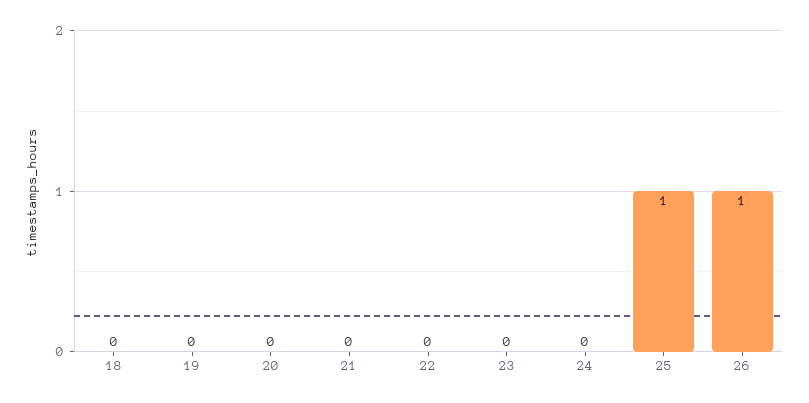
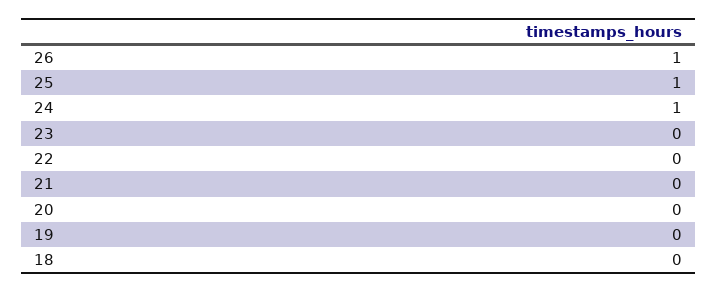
  {
    "18": 0,
    "19": 0,
    "20": 0,
    "21": 0,
    "22": 0,
    "23": 0,
-   "24": 0,
+   "24": 1,
    "25": 1,
    "26": 1
  }

